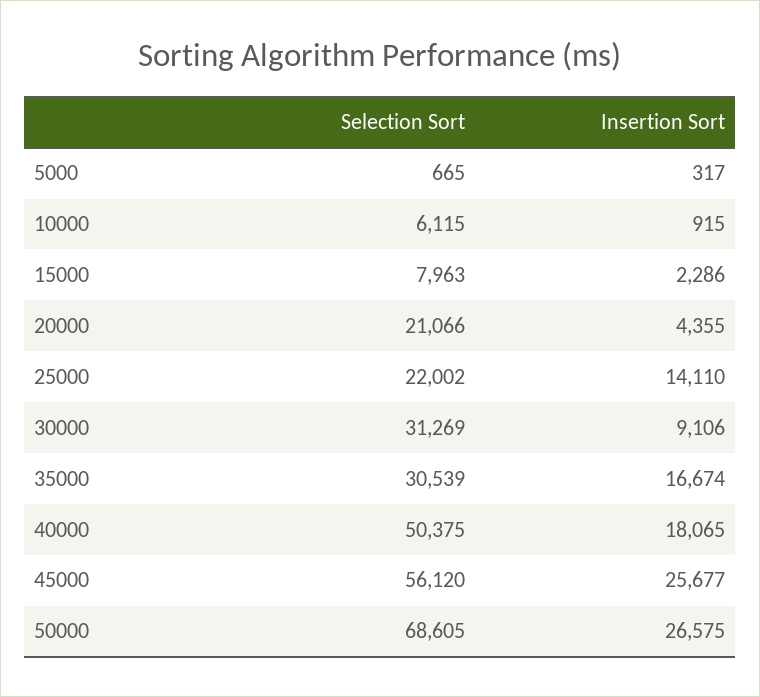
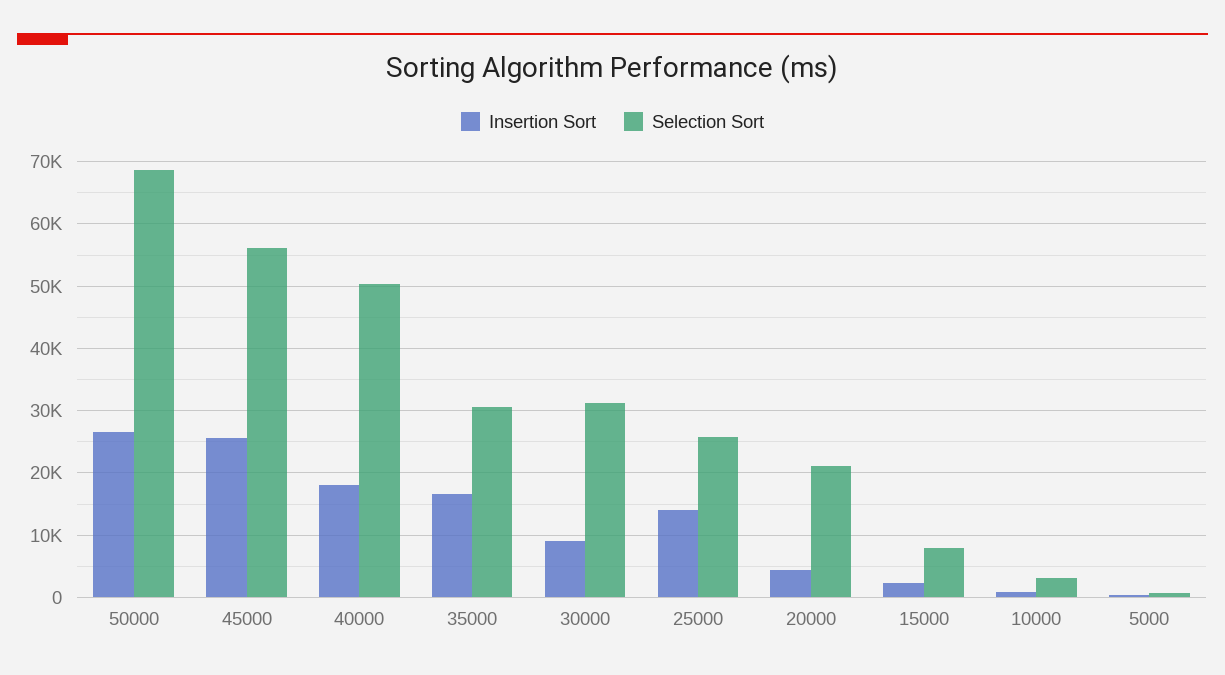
  {
    "Selection Sort": {
      "5000": 665,
-     "10000": 6115,
+     "10000": 3000,
      "15000": 7963,
      "20000": 21066,
-     "25000": 22002,
+     "25000": 26000,
      "30000": 31269,
      "35000": 30539,
      "40000": 50375,
      "45000": 56120,
      "50000": 68605
    },
    "Insertion Sort": {
      "5000": 317,
      "10000": 915,
      "15000": 2286,
      "20000": 4355,
      "25000": 14110,
      "30000": 9106,
      "35000": 16674,
      "40000": 18065,
      "45000": 25677,
      "50000": 26575
    }
  }

